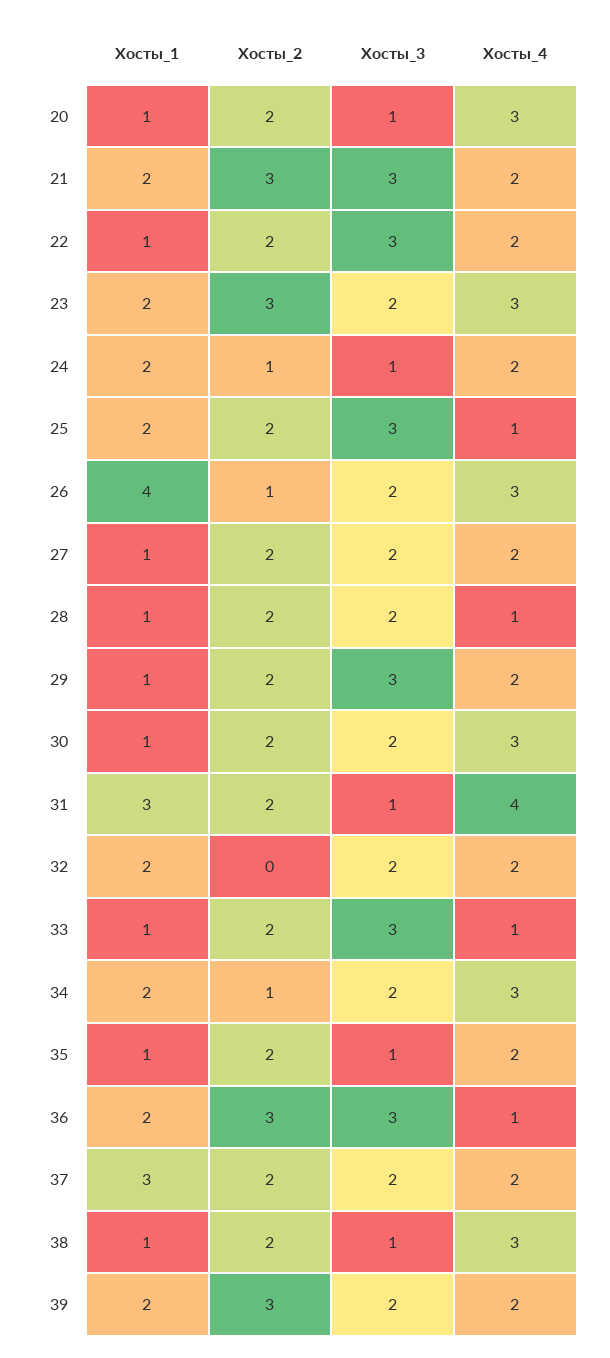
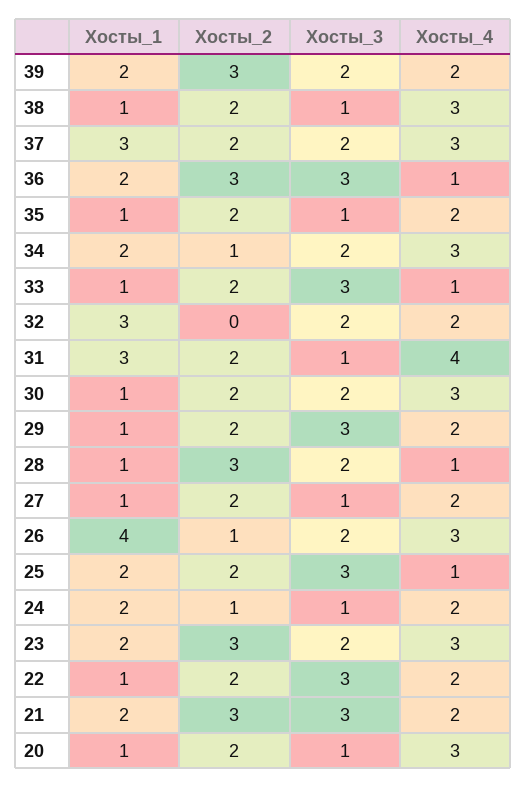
  {
    "Хосты_1": {
      "20": 1,
      "21": 2,
      "22": 1,
      "23": 2,
      "24": 2,
      "25": 2,
      "26": 4,
      "27": 1,
      "28": 1,
      "29": 1,
      "30": 1,
      "31": 3,
-     "32": 2,
+     "32": 3,
      "33": 1,
      "34": 2,
      "35": 1,
      "36": 2,
      "37": 3,
      "38": 1,
      "39": 2
    },
    "Хосты_2": {
      "20": 2,
      "21": 3,
      "22": 2,
      "23": 3,
      "24": 1,
      "25": 2,
      "26": 1,
      "27": 2,
-     "28": 2,
+     "28": 3,
      "29": 2,
      "30": 2,
      "31": 2,
      "32": 0,
      "33": 2,
      "34": 1,
      "35": 2,
      "36": 3,
      "37": 2,
      "38": 2,
      "39": 3
    },
    "Хосты_3": {
      "20": 1,
      "21": 3,
      "22": 3,
      "23": 2,
      "24": 1,
      "25": 3,
      "26": 2,
-     "27": 2,
+     "27": 1,
      "28": 2,
      "29": 3,
      "30": 2,
      "31": 1,
      "32": 2,
      "33": 3,
      "34": 2,
      "35": 1,
      "36": 3,
      "37": 2,
      "38": 1,
      "39": 2
    },
    "Хосты_4": {
      "20": 3,
      "21": 2,
      "22": 2,
      "23": 3,
      "24": 2,
      "25": 1,
      "26": 3,
      "27": 2,
      "28": 1,
      "29": 2,
      "30": 3,
      "31": 4,
      "32": 2,
      "33": 1,
      "34": 3,
      "35": 2,
      "36": 1,
-     "37": 2,
+     "37": 3,
      "38": 3,
      "39": 2
    }
  }

